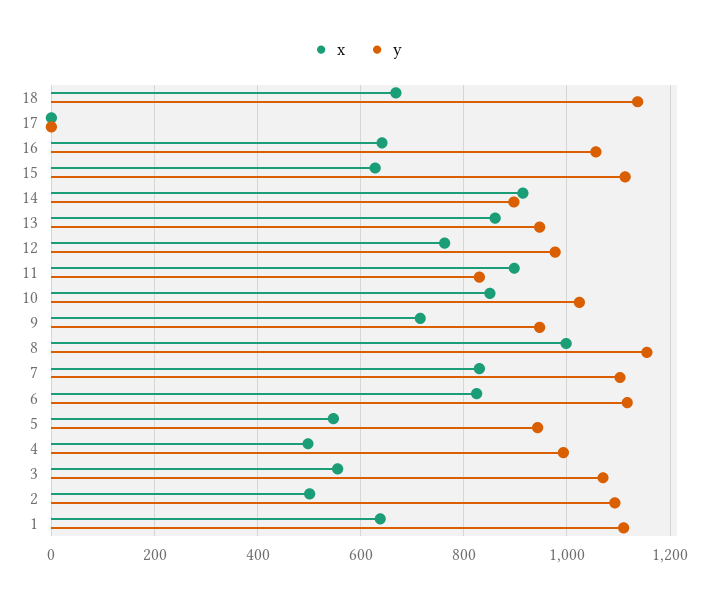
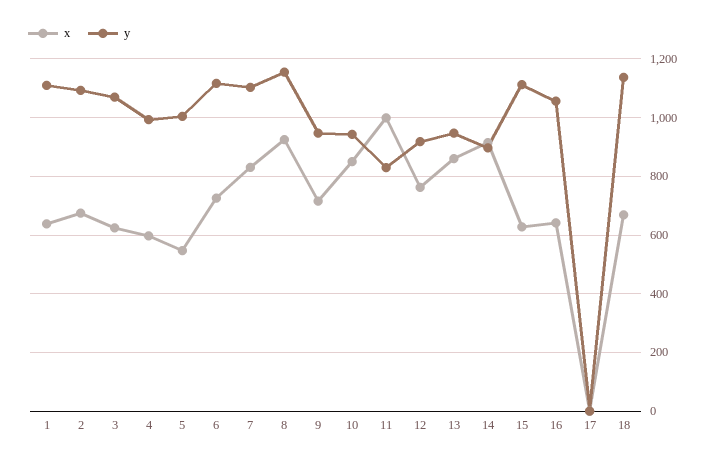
  {
    "x": {
      "18": 660,
      "17": 0,
      "16": 640,
      "15": 620,
      "14": 920,
      "13": 860,
      "12": 760,
-     "11": 900,
+     "11": 1000,
      "10": 860,
      "9": 720,
-     "8": 1000,
+     "8": 925,
      "7": 840,
-     "6": 820,
+     "6": 725,
      "5": 540,
-     "4": 500,
+     "4": 600,
-     "3": 560,
+     "3": 625,
-     "2": 500,
+     "2": 675,
      "1": 640
    },
    "y": {
      "18": 1140,
      "17": 0,
      "16": 1060,
      "15": 1120,
      "14": 900,
      "13": 940,
-     "12": 980,
+     "12": 925,
      "11": 840,
-     "10": 1020,
+     "10": 950,
      "9": 940,
      "8": 1160,
      "7": 1100,
      "6": 1120,
-     "5": 940,
+     "5": 1000,
      "4": 1000,
      "3": 1080,
      "2": 1100,
      "1": 1120
    }
  }

